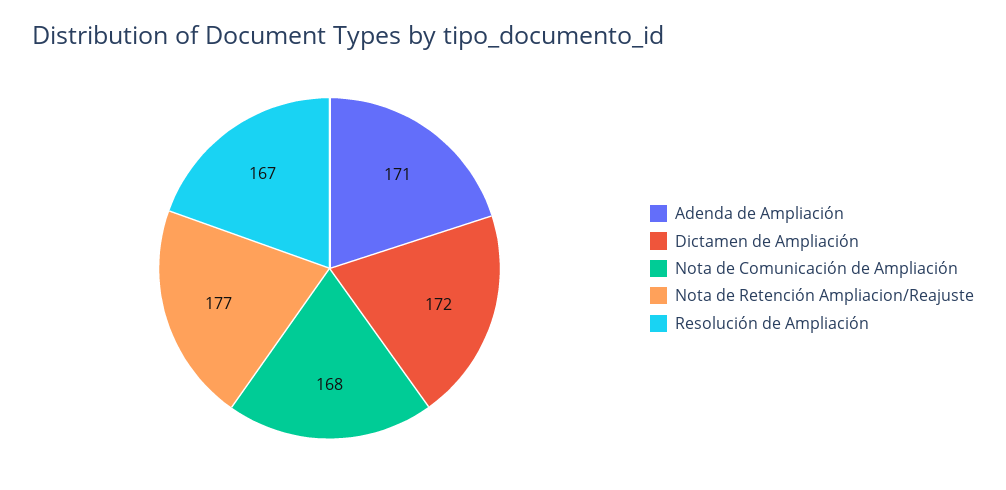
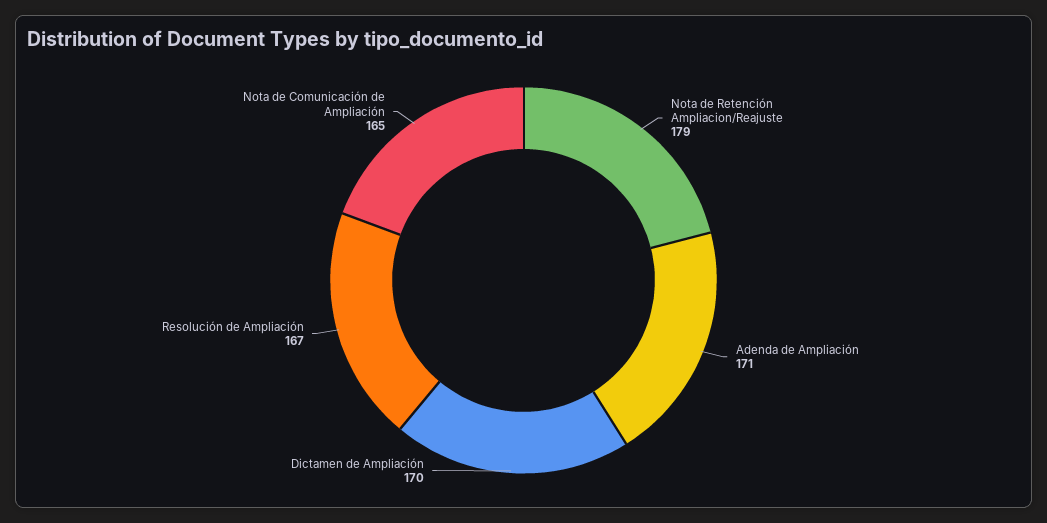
  {
    "Adenda de Ampliación": 171,
-   "Dictamen de Ampliación": 172,
+   "Dictamen de Ampliación": 170,
-   "Nota de Comunicación de Ampliación": 168,
+   "Nota de Comunicación de Ampliación": 165,
-   "Nota de Retención Ampliacion/Reajuste": 177,
+   "Nota de Retención Ampliacion/Reajuste": 179,
    "Resolución de Ampliación": 167
  }

